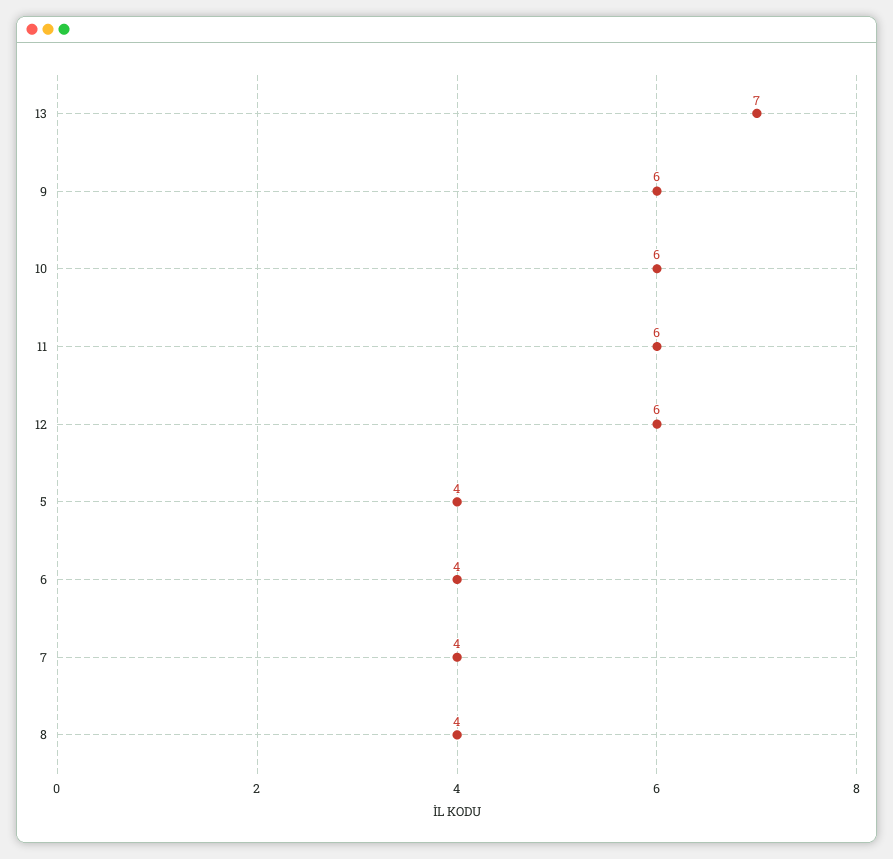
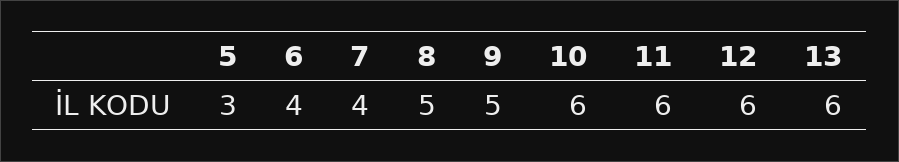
  {
-   "13": 7,
+   "13": 6,
-   "9": 6,
+   "9": 5,
    "10": 6,
    "11": 6,
    "12": 6,
-   "5": 4,
+   "5": 3,
    "6": 4,
    "7": 4,
-   "8": 4
+   "8": 5
  }

